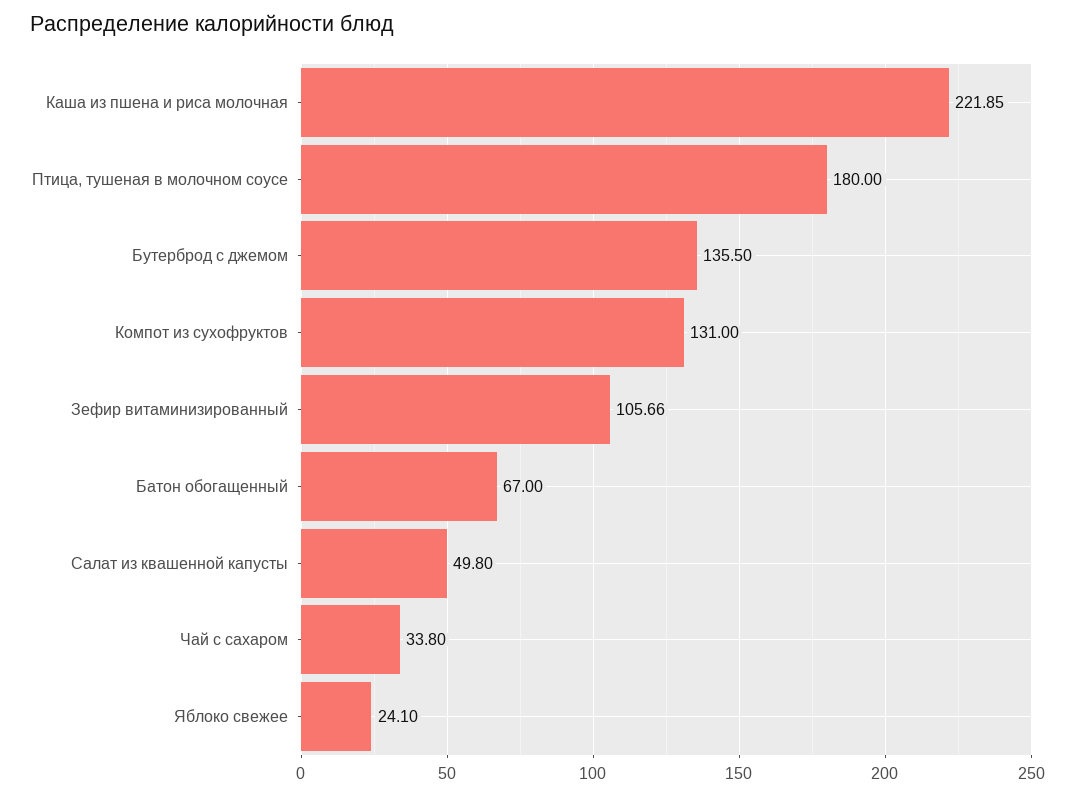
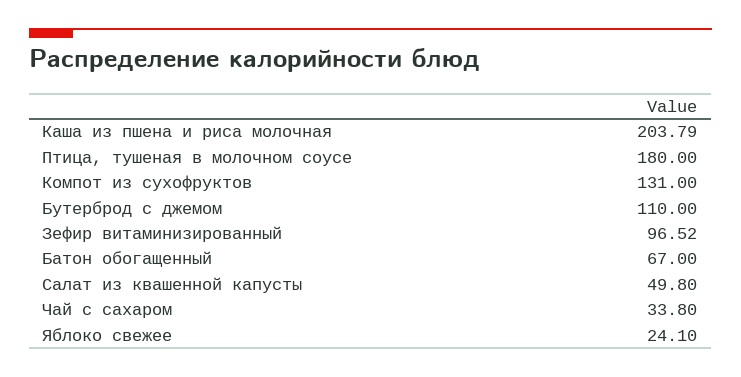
  {
-   "Каша из пшена и риса молочная": 221.85,
+   "Каша из пшена и риса молочная": 203.79,
    "Птица, тушеная в молочном соусе": 180,
-   "Бутерброд с джемом": 135.5,
+   "Бутерброд с джемом": 110,
    "Компот из сухофруктов": 131,
-   "Зефир витаминизированный": 105.66,
+   "Зефир витаминизированный": 96.52,
    "Батон обогащенный": 67,
    "Салат из квашенной капусты": 49.8,
    "Чай с сахаром": 33.8,
    "Яблоко свежее": 24.1
  }

